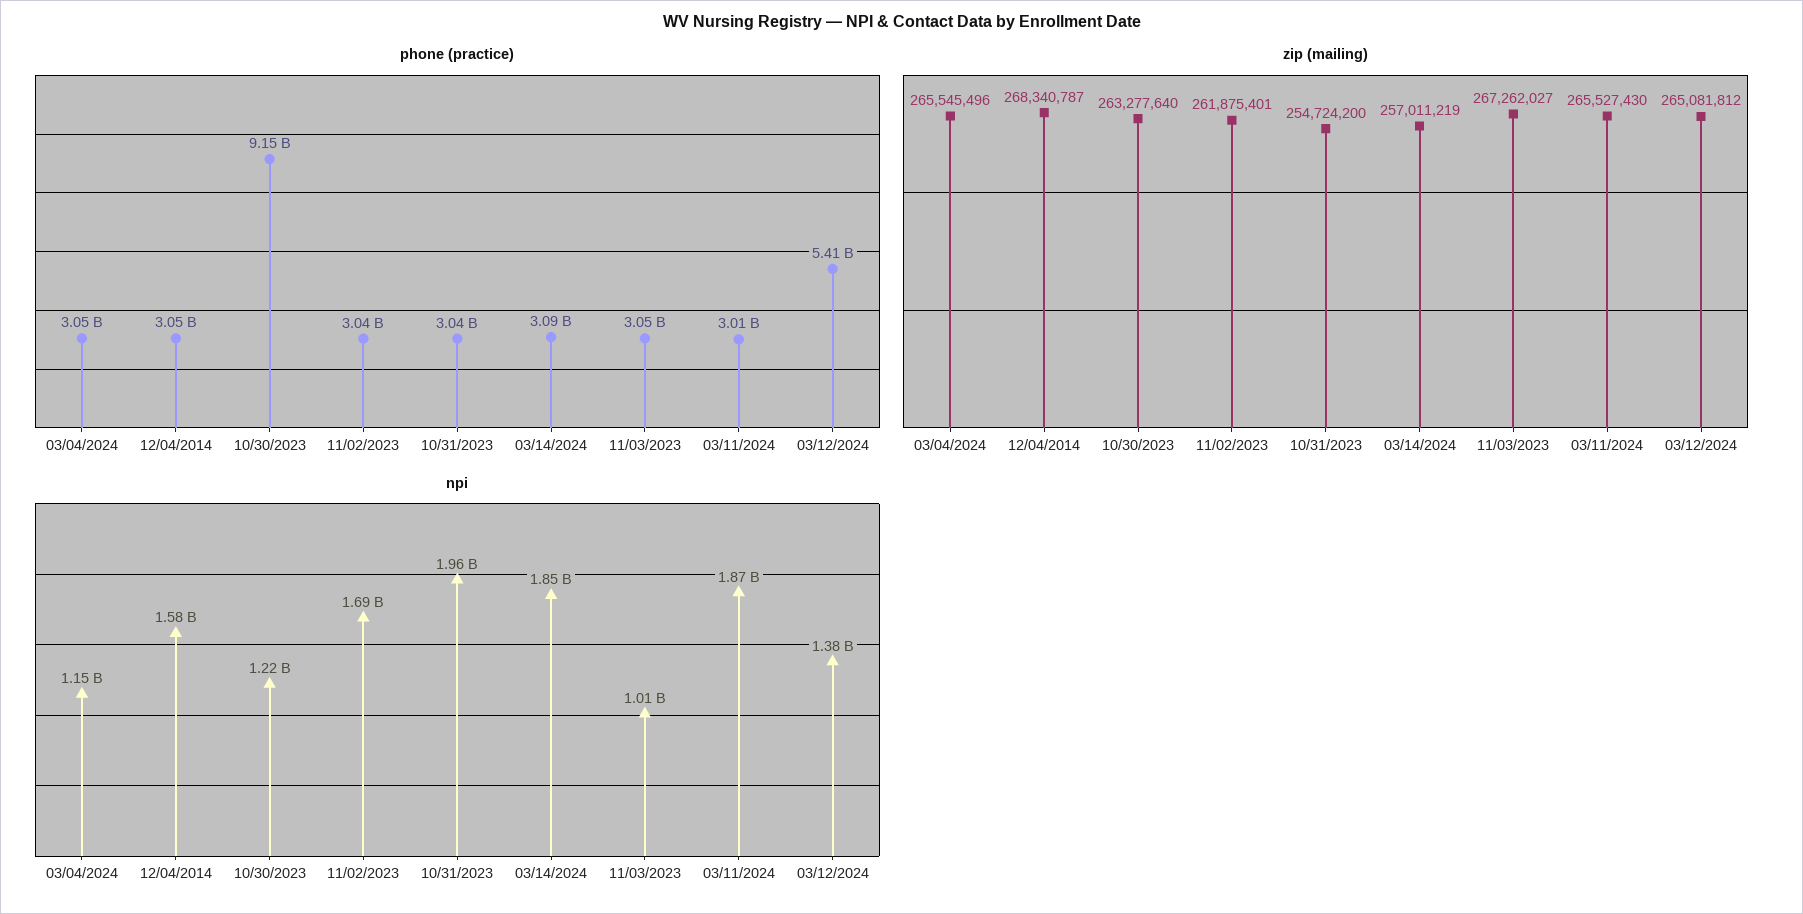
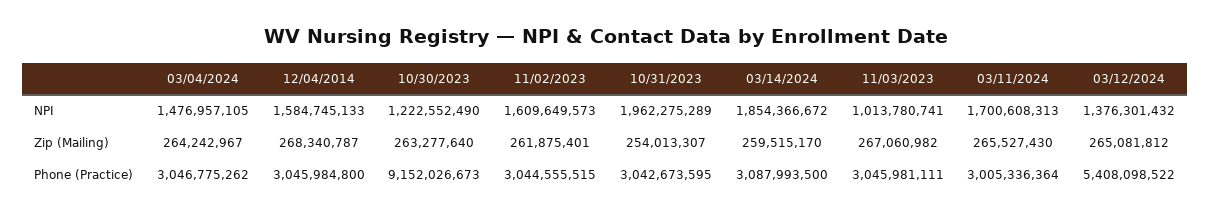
  {
    "phone (practice)": {
      "03/04/2024": 3046775262,
      "12/04/2014": 3045984800,
      "10/30/2023": 9152026673,
      "11/02/2023": 3044555515,
      "10/31/2023": 3042673595,
      "03/14/2024": 3087993500,
      "11/03/2023": 3045981111,
      "03/11/2024": 3005336364,
      "03/12/2024": 5408098522
    },
    "zip (mailing)": {
-     "03/04/2024": 265545496,
+     "03/04/2024": 264242967,
      "12/04/2014": 268340787,
      "10/30/2023": 263277640,
      "11/02/2023": 261875401,
-     "10/31/2023": 254724200,
+     "10/31/2023": 254013307,
-     "03/14/2024": 257011219,
+     "03/14/2024": 259515170,
-     "11/03/2023": 267262027,
+     "11/03/2023": 267060982,
      "03/11/2024": 265527430,
      "03/12/2024": 265081812
    },
    "npi": {
-     "03/04/2024": 1150000000,
+     "03/04/2024": 1476957105,
      "12/04/2014": 1584745133,
      "10/30/2023": 1222552490,
-     "11/02/2023": 1690000000,
+     "11/02/2023": 1609649573,
      "10/31/2023": 1962275289,
      "03/14/2024": 1854366672,
      "11/03/2023": 1013780741,
-     "03/11/2024": 1870000000,
+     "03/11/2024": 1700608313,
      "03/12/2024": 1376301432
    }
  }

